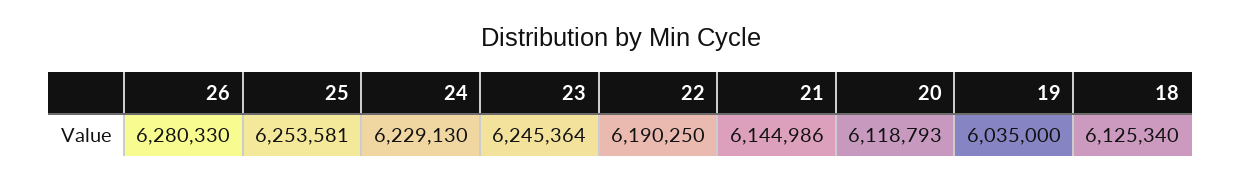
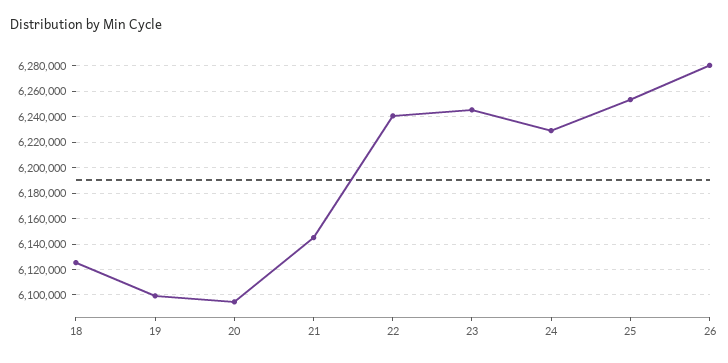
  {
    "26": 6280330,
    "25": 6253581,
    "24": 6229130,
    "23": 6245364,
-   "22": 6190250,
+   "22": 6240000,
    "21": 6144986,
-   "20": 6118793,
+   "20": 6095000,
-   "19": 6035000,
+   "19": 6100000,
    "18": 6125340
  }

